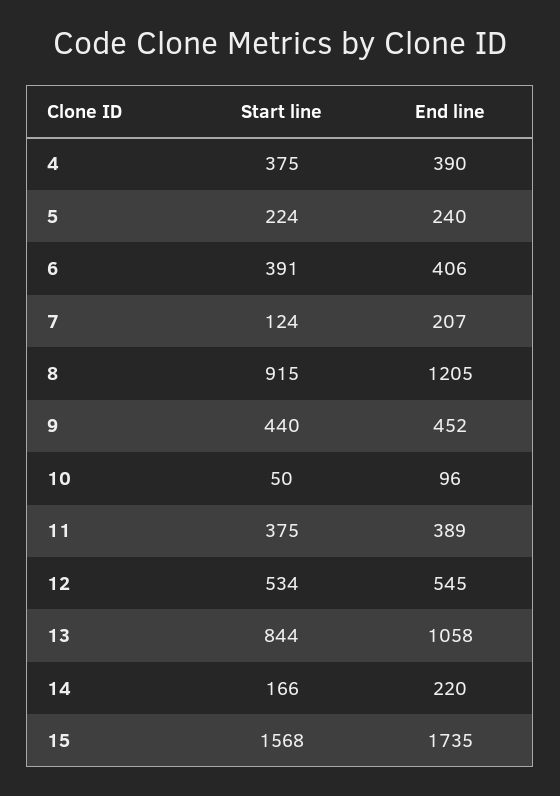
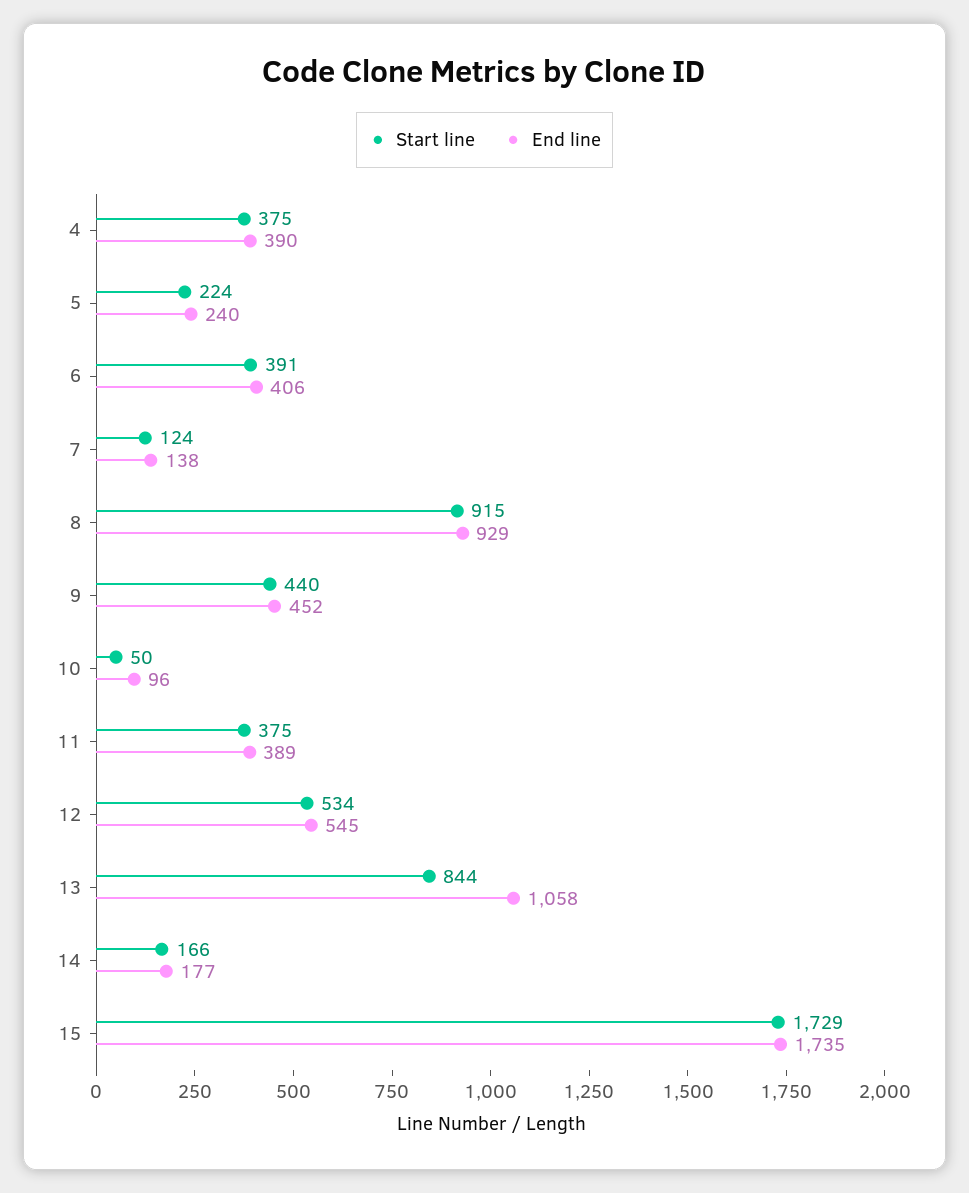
  {
    "Start line": {
      "4": 375,
      "5": 224,
      "6": 391,
      "7": 124,
      "8": 915,
      "9": 440,
      "10": 50,
      "11": 375,
      "12": 534,
      "13": 844,
      "14": 166,
-     "15": 1568
+     "15": 1729
    },
    "End line": {
      "4": 390,
      "5": 240,
      "6": 406,
-     "7": 207,
+     "7": 138,
-     "8": 1205,
+     "8": 929,
      "9": 452,
      "10": 96,
      "11": 389,
      "12": 545,
      "13": 1058,
-     "14": 220,
+     "14": 177,
      "15": 1735
    }
  }

